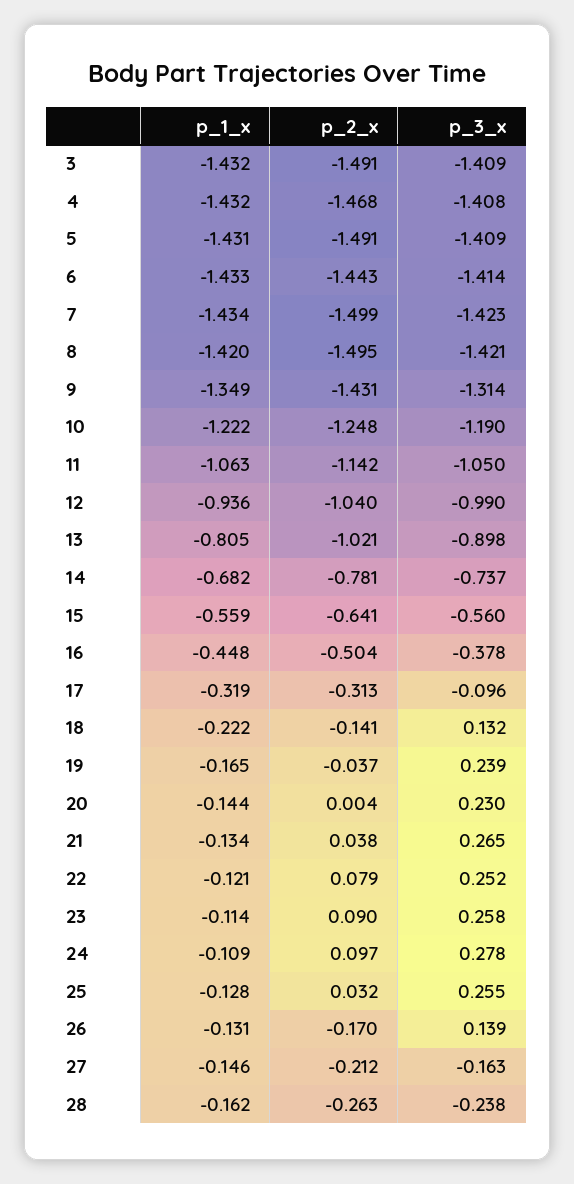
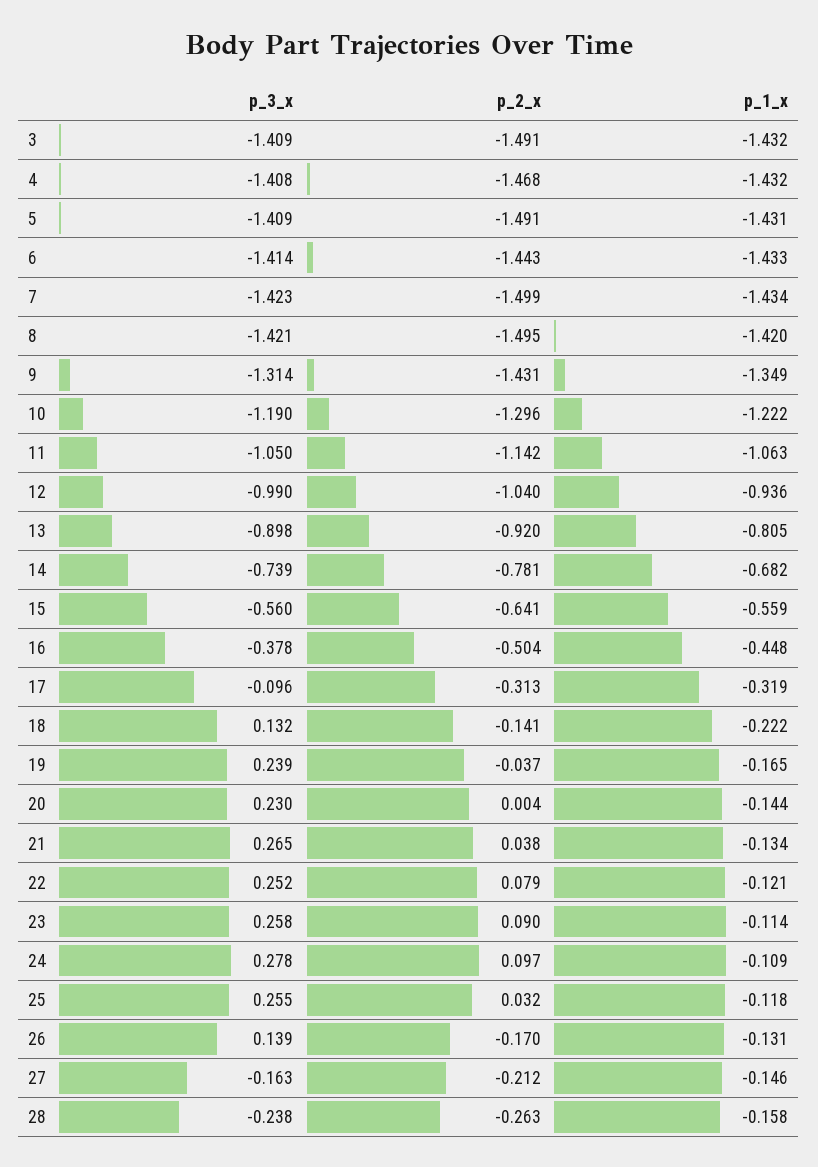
  {
    "p_1_x": {
      "3": -1.432,
      "4": -1.432,
      "5": -1.431,
      "6": -1.433,
      "7": -1.434,
      "8": -1.42,
      "9": -1.349,
      "10": -1.222,
      "11": -1.063,
      "12": -0.936,
      "13": -0.805,
      "14": -0.682,
      "15": -0.559,
      "16": -0.448,
      "17": -0.319,
      "18": -0.222,
      "19": -0.165,
      "20": -0.144,
      "21": -0.134,
      "22": -0.121,
      "23": -0.114,
      "24": -0.109,
-     "25": -0.128,
+     "25": -0.118,
      "26": -0.131,
      "27": -0.146,
-     "28": -0.162
+     "28": -0.158
    },
    "p_2_x": {
      "3": -1.491,
      "4": -1.468,
      "5": -1.491,
      "6": -1.443,
      "7": -1.499,
      "8": -1.495,
      "9": -1.431,
-     "10": -1.248,
+     "10": -1.296,
      "11": -1.142,
      "12": -1.04,
-     "13": -1.021,
+     "13": -0.92,
      "14": -0.781,
      "15": -0.641,
      "16": -0.504,
      "17": -0.313,
      "18": -0.141,
      "19": -0.037,
      "20": 0.004,
      "21": 0.038,
      "22": 0.079,
      "23": 0.09,
      "24": 0.097,
      "25": 0.032,
      "26": -0.17,
      "27": -0.212,
      "28": -0.263
    },
    "p_3_x": {
      "3": -1.409,
      "4": -1.408,
      "5": -1.409,
      "6": -1.414,
      "7": -1.423,
      "8": -1.421,
      "9": -1.314,
      "10": -1.19,
      "11": -1.05,
      "12": -0.99,
      "13": -0.898,
-     "14": -0.737,
+     "14": -0.739,
      "15": -0.56,
      "16": -0.378,
      "17": -0.096,
      "18": 0.132,
      "19": 0.239,
      "20": 0.23,
      "21": 0.265,
      "22": 0.252,
      "23": 0.258,
      "24": 0.278,
      "25": 0.255,
      "26": 0.139,
      "27": -0.163,
      "28": -0.238
    }
  }

